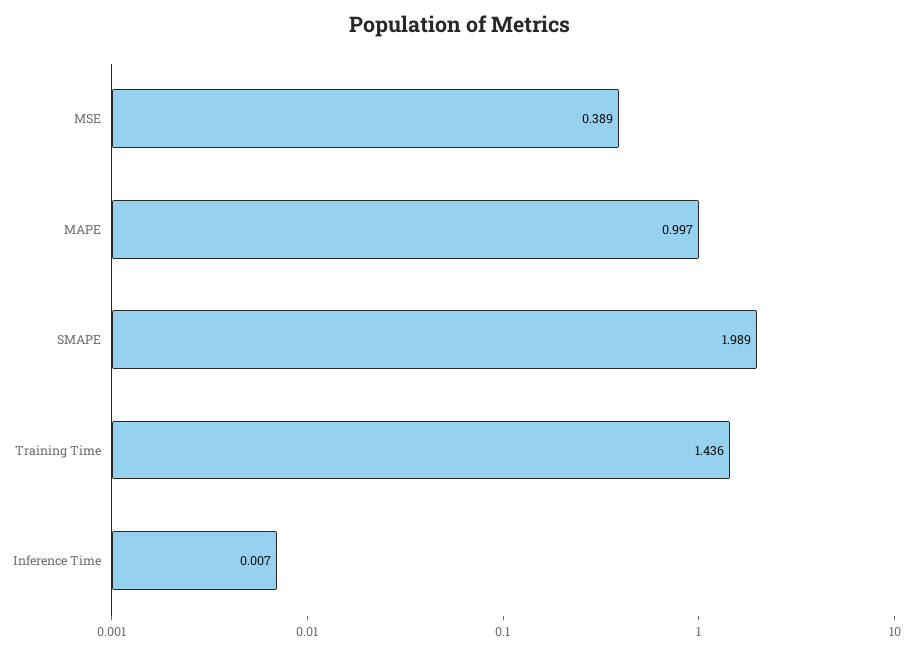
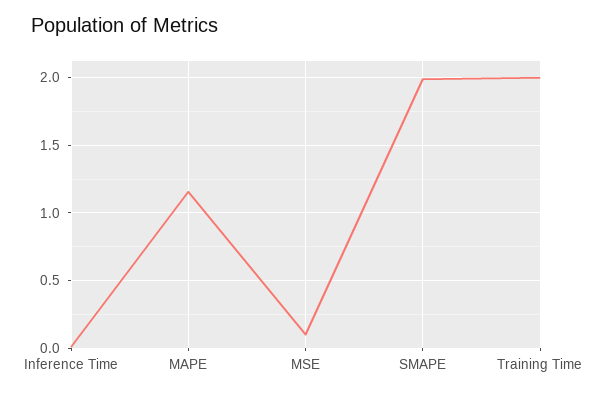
  {
-   "MSE": 0.389,
+   "MSE": 0.1,
-   "MAPE": 0.997,
+   "MAPE": 1.15,
    "SMAPE": 1.989,
-   "Training Time": 1.436,
+   "Training Time": 2,
    "Inference Time": 0.007
  }

